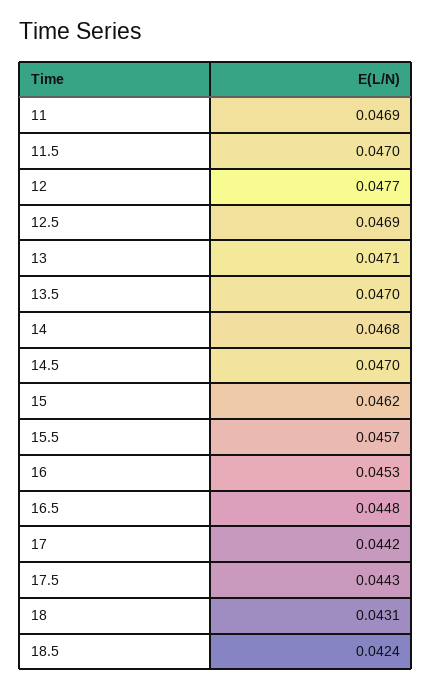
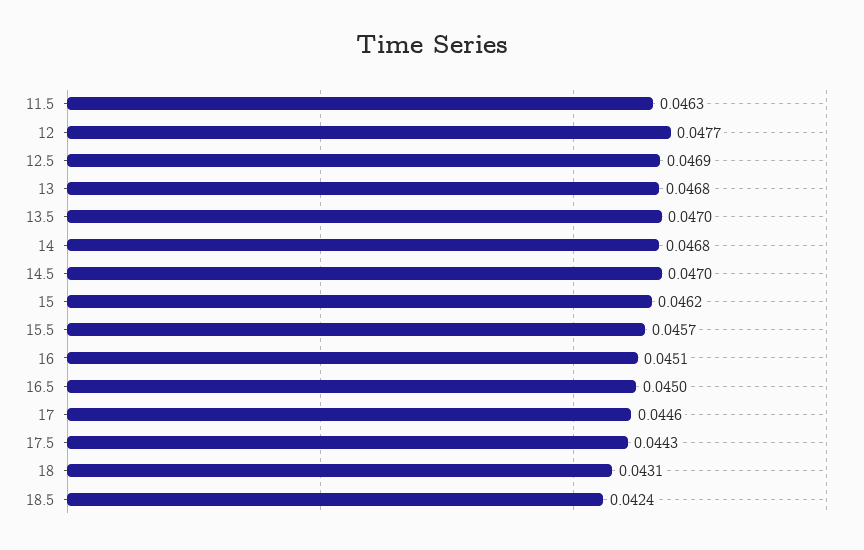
  {
-   "11": 0.0469,
-   "11.5": 0.047,
+   "11.5": 0.0463,
    "12": 0.0477,
    "12.5": 0.0469,
-   "13": 0.0471,
+   "13": 0.0468,
    "13.5": 0.047,
    "14": 0.0468,
    "14.5": 0.047,
    "15": 0.0462,
    "15.5": 0.0457,
-   "16": 0.0453,
+   "16": 0.0451,
-   "16.5": 0.0448,
+   "16.5": 0.045,
-   "17": 0.0442,
+   "17": 0.0446,
    "17.5": 0.0443,
    "18": 0.0431,
    "18.5": 0.0424
  }

